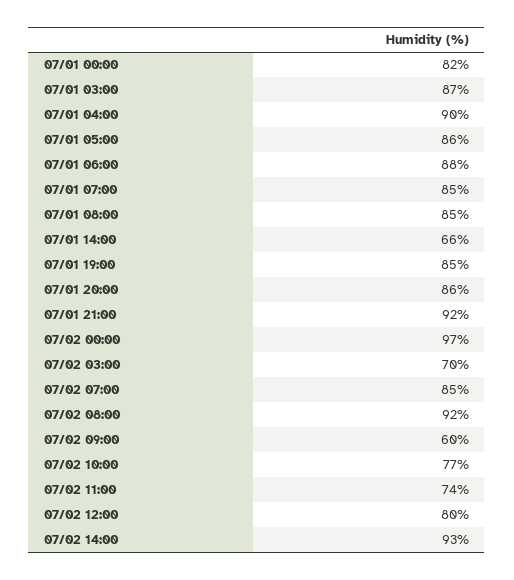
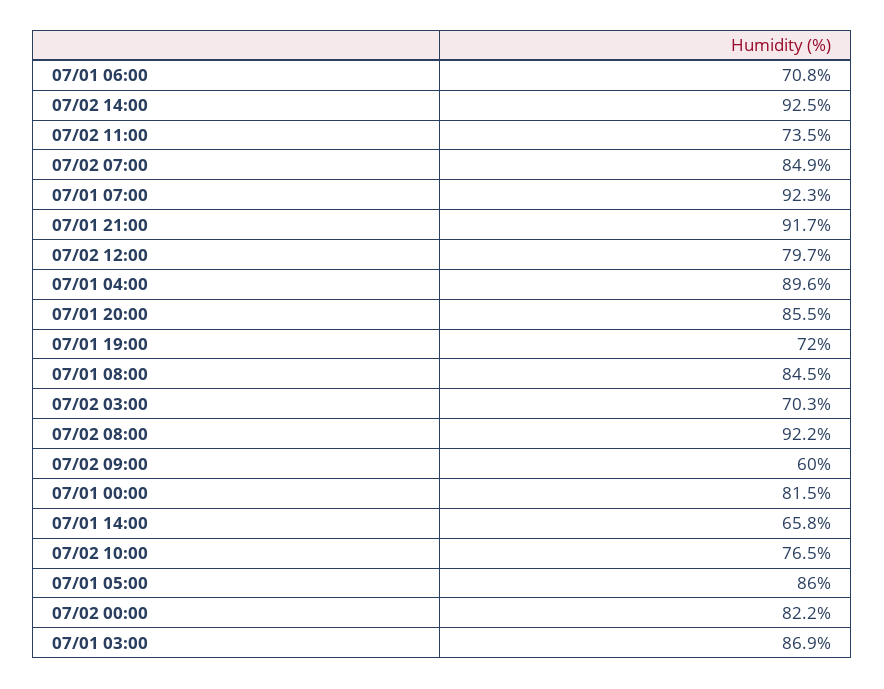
  {
    "07/01 00:00": 81.5,
    "07/01 03:00": 86.9,
    "07/01 04:00": 89.6,
    "07/01 05:00": 86,
-   "07/01 06:00": 88,
+   "07/01 06:00": 70.8,
-   "07/01 07:00": 85,
+   "07/01 07:00": 92.3,
    "07/01 08:00": 84.5,
    "07/01 14:00": 65.8,
-   "07/01 19:00": 85,
+   "07/01 19:00": 72,
    "07/01 20:00": 85.5,
    "07/01 21:00": 91.7,
-   "07/02 00:00": 97,
+   "07/02 00:00": 82.2,
    "07/02 03:00": 70.3,
    "07/02 07:00": 84.9,
    "07/02 08:00": 92.2,
    "07/02 09:00": 60,
    "07/02 10:00": 76.5,
    "07/02 11:00": 73.5,
    "07/02 12:00": 79.7,
    "07/02 14:00": 92.5
  }

